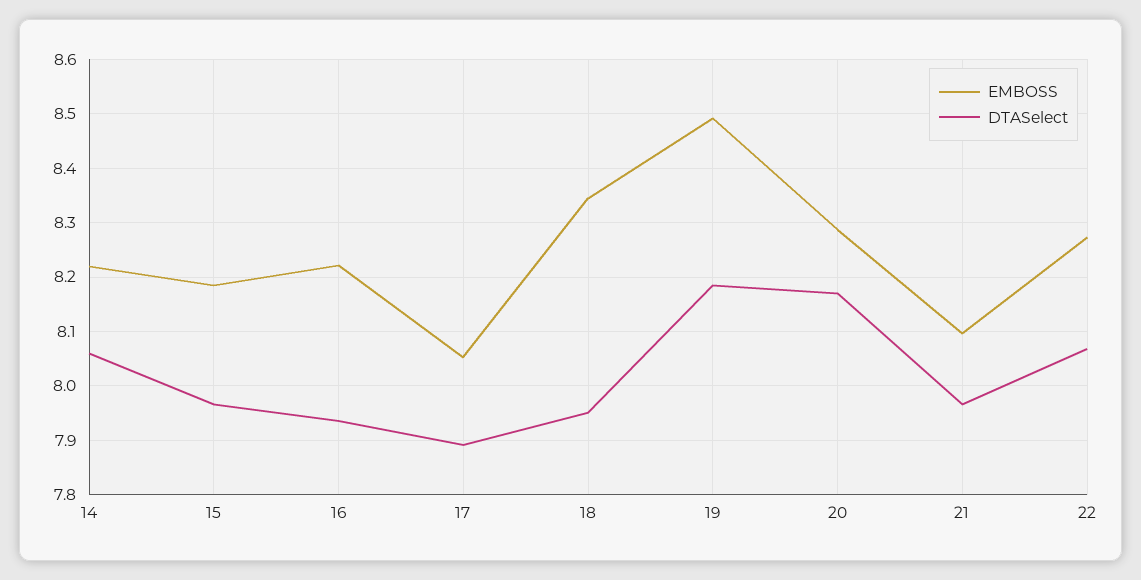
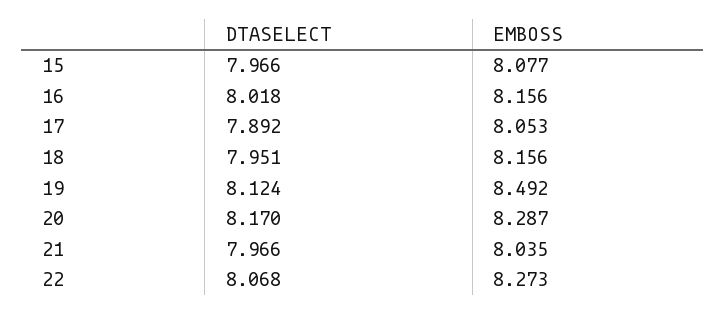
  {
    "EMBOSS": {
-     "14": 8.22,
-     "15": 8.18,
+     "15": 8.077,
-     "16": 8.22,
+     "16": 8.156,
      "17": 8.053,
-     "18": 8.34,
+     "18": 8.156,
      "19": 8.492,
      "20": 8.287,
-     "21": 8.1,
+     "21": 8.035,
      "22": 8.273
    },
    "DTASelect": {
-     "14": 8.06,
      "15": 7.966,
-     "16": 7.94,
+     "16": 8.018,
      "17": 7.892,
      "18": 7.951,
-     "19": 8.18,
+     "19": 8.124,
      "20": 8.17,
      "21": 7.966,
      "22": 8.068
    }
  }

